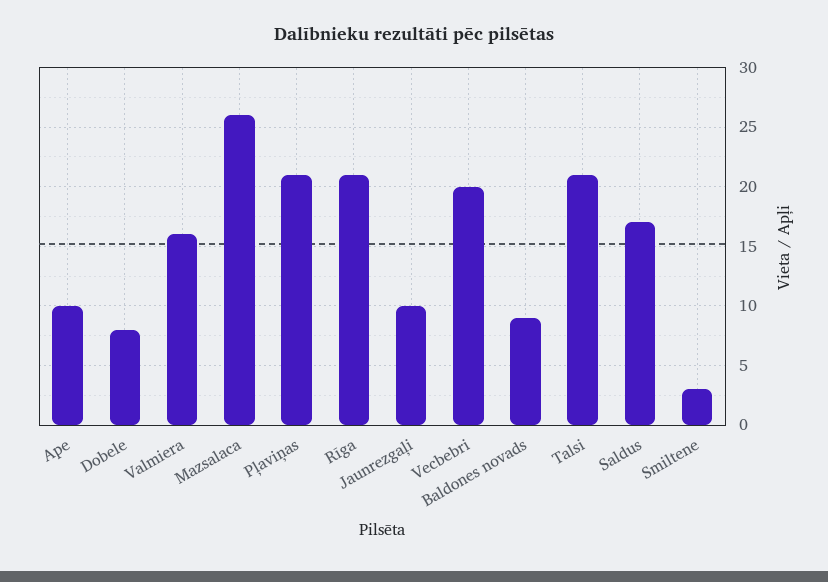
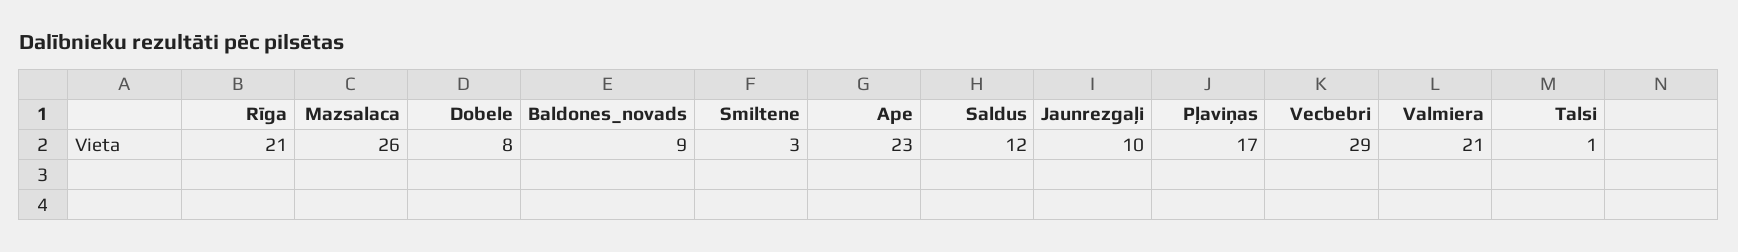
  {
-   "Ape": 10,
+   "Ape": 23,
    "Dobele": 8,
-   "Valmiera": 16,
+   "Valmiera": 21,
    "Mazsalaca": 26,
-   "Pļaviņas": 21,
+   "Pļaviņas": 17,
    "Rīga": 21,
    "Jaunrezgaļi": 10,
-   "Vecbebri": 20,
+   "Vecbebri": 29,
    "Baldones novads": 9,
-   "Talsi": 21,
+   "Talsi": 1,
-   "Saldus": 17,
+   "Saldus": 12,
    "Smiltene": 3
  }

